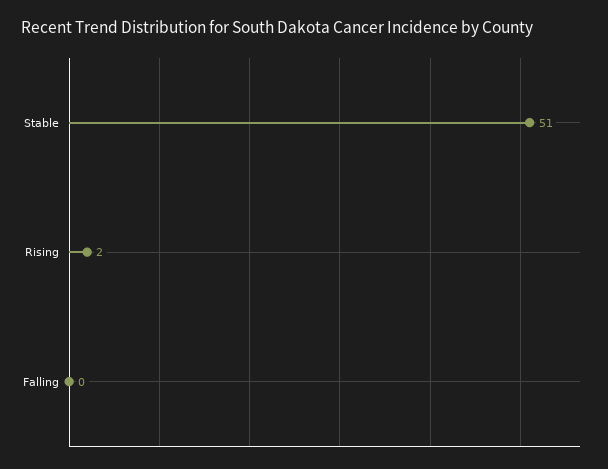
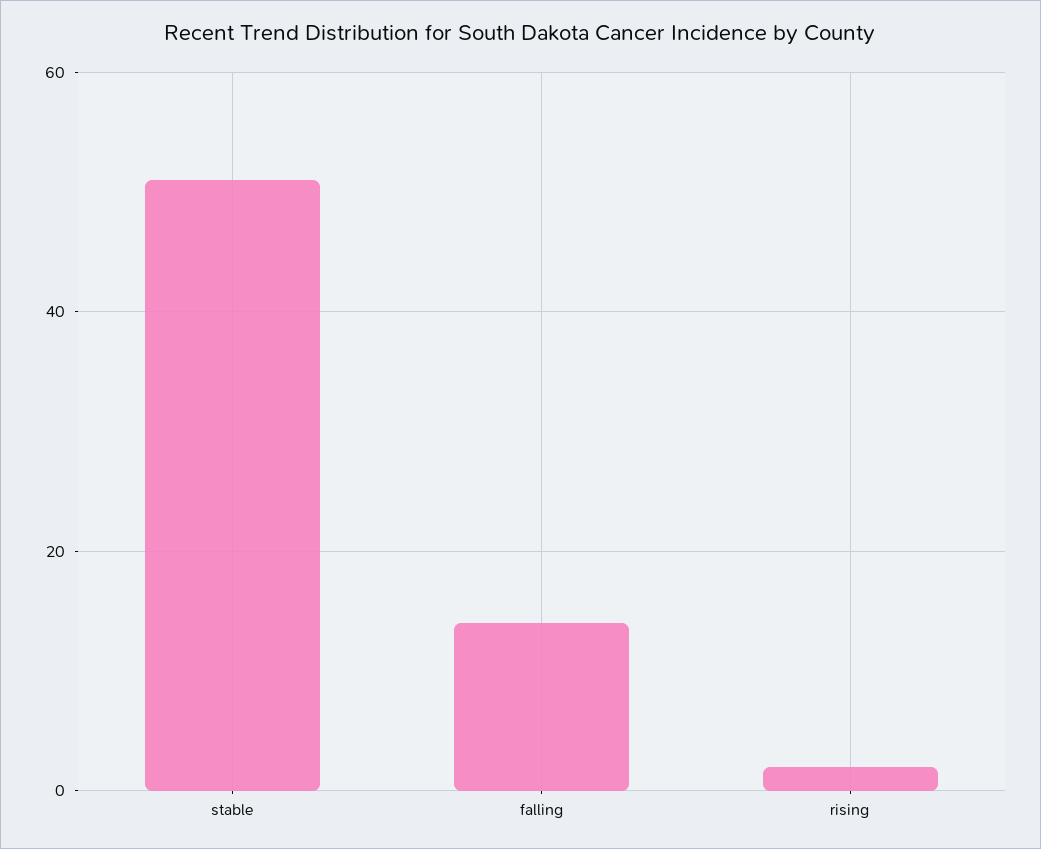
  {
    "Stable": 51,
    "Rising": 2,
-   "Falling": 0
+   "Falling": 15
  }

